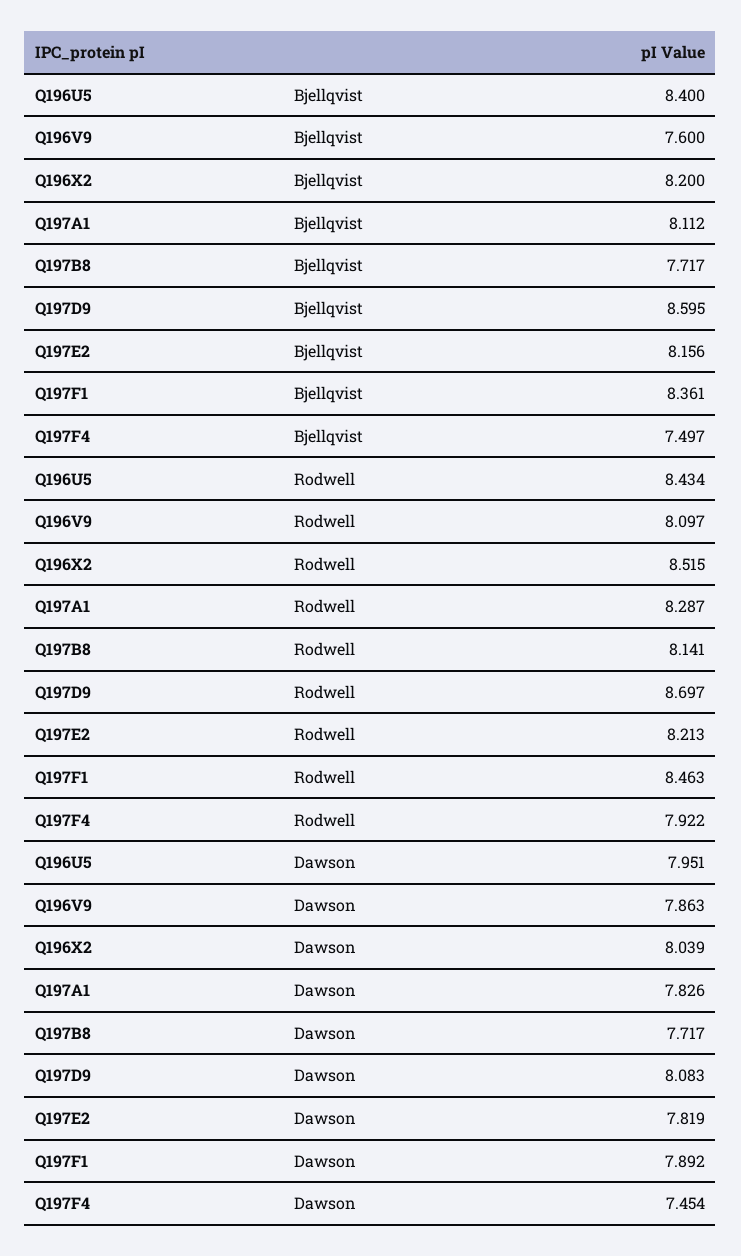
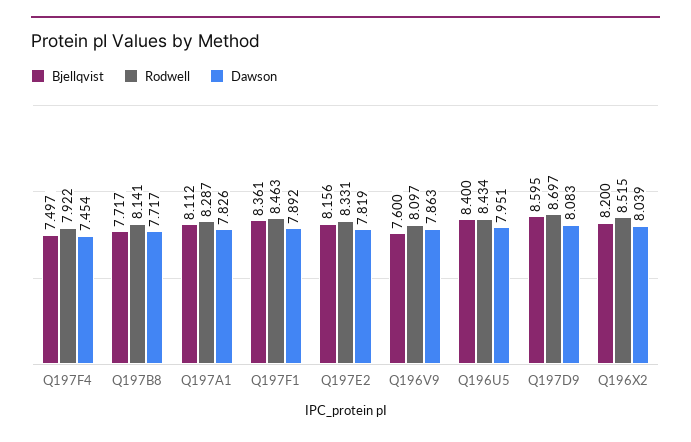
  {
    "Bjellqvist": {
      "Q196U5": 8.4,
      "Q196V9": 7.6,
      "Q196X2": 8.2,
      "Q197A1": 8.112,
      "Q197B8": 7.717,
      "Q197D9": 8.595,
      "Q197E2": 8.156,
      "Q197F1": 8.361,
      "Q197F4": 7.497
    },
    "Rodwell": {
      "Q196U5": 8.434,
      "Q196V9": 8.097,
      "Q196X2": 8.515,
      "Q197A1": 8.287,
      "Q197B8": 8.141,
      "Q197D9": 8.697,
-     "Q197E2": 8.213,
+     "Q197E2": 8.331,
      "Q197F1": 8.463,
      "Q197F4": 7.922
    },
    "Dawson": {
      "Q196U5": 7.951,
      "Q196V9": 7.863,
      "Q196X2": 8.039,
      "Q197A1": 7.826,
      "Q197B8": 7.717,
      "Q197D9": 8.083,
      "Q197E2": 7.819,
      "Q197F1": 7.892,
      "Q197F4": 7.454
    }
  }

